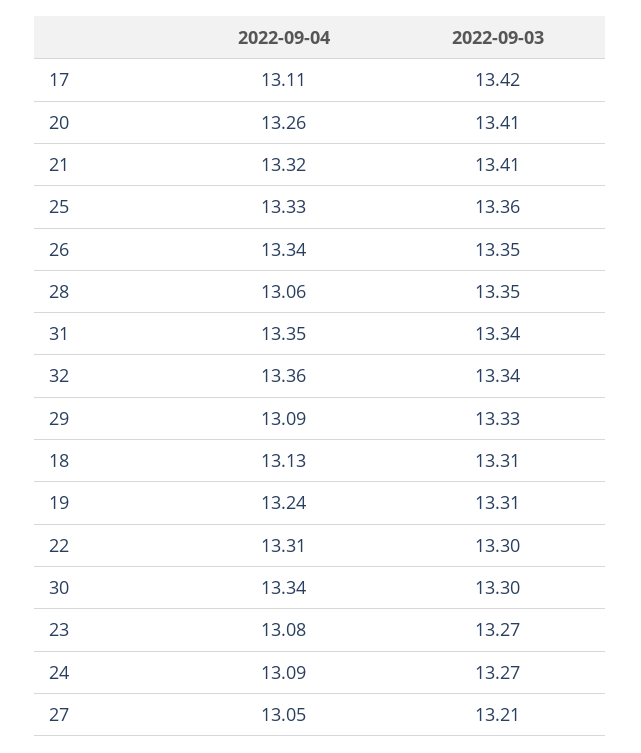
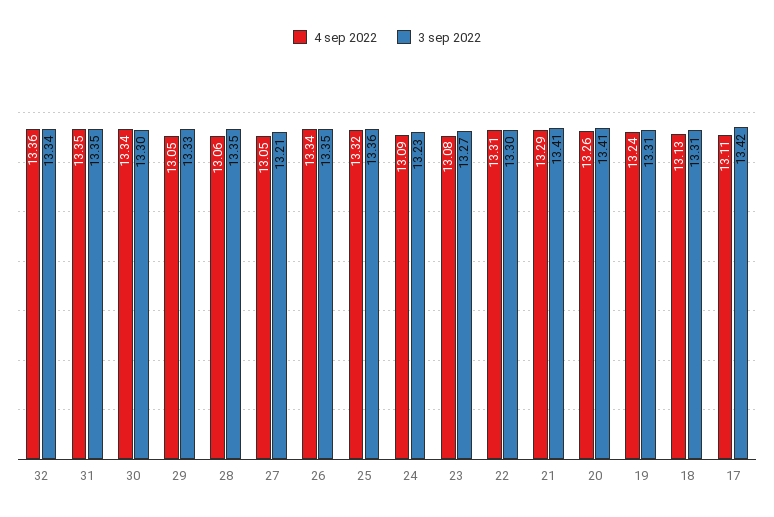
  {
    "2022-09-04": {
      "17": 13.11,
      "20": 13.26,
-     "21": 13.32,
+     "21": 13.29,
-     "25": 13.33,
+     "25": 13.32,
      "26": 13.34,
      "28": 13.06,
      "31": 13.35,
      "32": 13.36,
-     "29": 13.09,
+     "29": 13.05,
      "18": 13.13,
      "19": 13.24,
      "22": 13.31,
      "30": 13.34,
      "23": 13.08,
      "24": 13.09,
      "27": 13.05
    },
    "2022-09-03": {
      "17": 13.42,
      "20": 13.41,
      "21": 13.41,
      "25": 13.36,
      "26": 13.35,
      "28": 13.35,
-     "31": 13.34,
+     "31": 13.35,
      "32": 13.34,
      "29": 13.33,
      "18": 13.31,
      "19": 13.31,
      "22": 13.3,
      "30": 13.3,
      "23": 13.27,
-     "24": 13.27,
+     "24": 13.23,
      "27": 13.21
    }
  }

